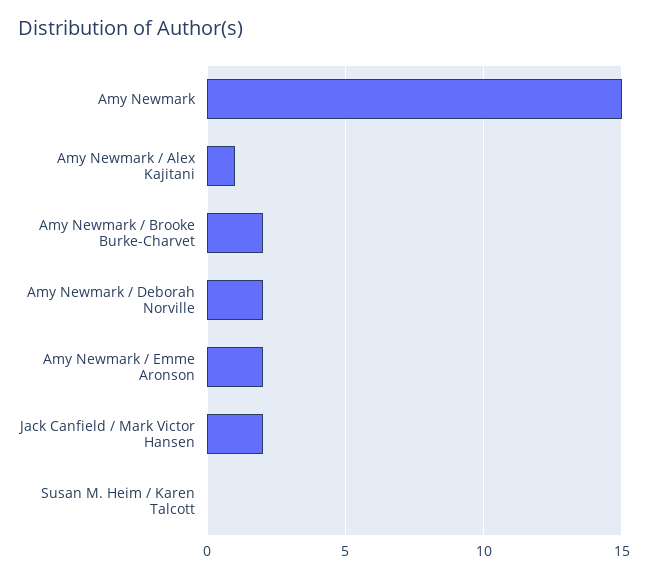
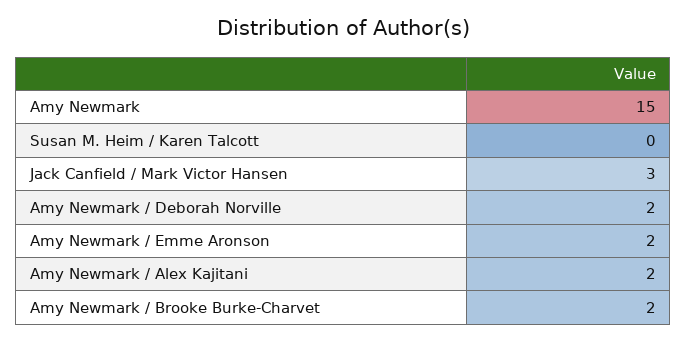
  {
    "Amy Newmark": 15,
-   "Amy Newmark / Alex Kajitani": 1,
+   "Amy Newmark / Alex Kajitani": 2,
    "Amy Newmark / Brooke Burke-Charvet": 2,
    "Amy Newmark / Deborah Norville": 2,
    "Amy Newmark / Emme Aronson": 2,
-   "Jack Canfield / Mark Victor Hansen": 2,
+   "Jack Canfield / Mark Victor Hansen": 3,
    "Susan M. Heim / Karen Talcott": 0
  }

